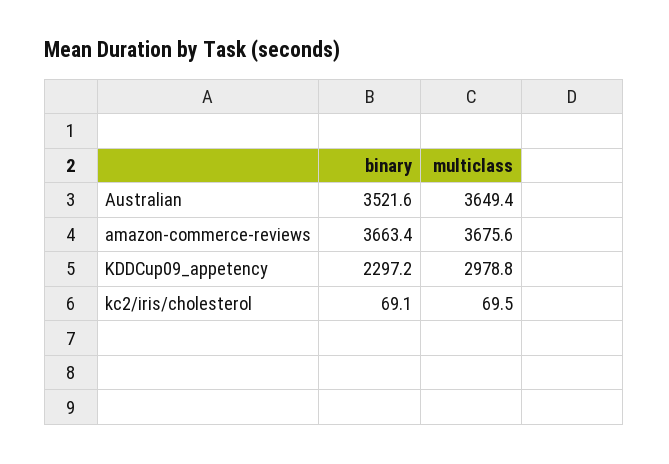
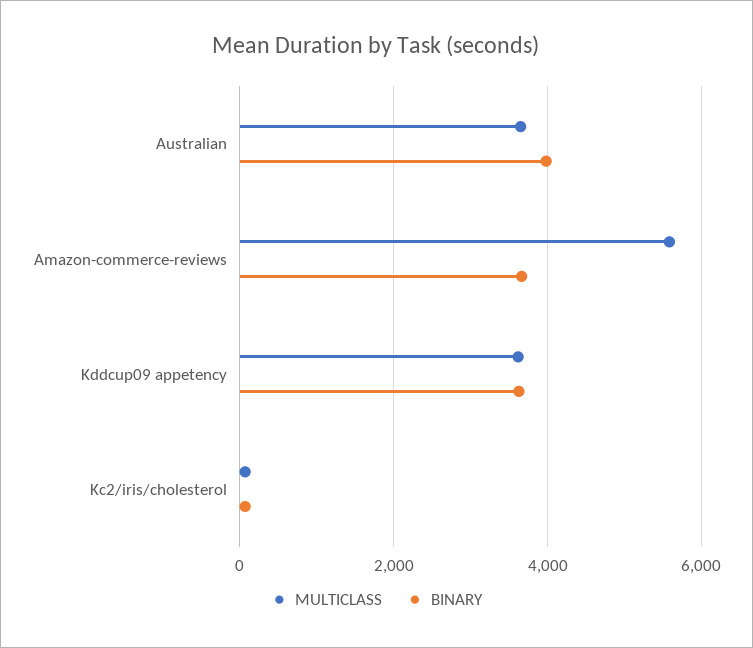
  {
    "binary": {
-     "Australian": 3521.6,
+     "Australian": 4000,
      "amazon-commerce-reviews": 3663.4,
-     "KDDCup09_appetency": 2297.2,
+     "KDDCup09_appetency": 3600,
      "kc2/iris/cholesterol": 69.1
    },
    "multiclass": {
      "Australian": 3649.4,
-     "amazon-commerce-reviews": 3675.6,
+     "amazon-commerce-reviews": 5600,
-     "KDDCup09_appetency": 2978.8,
+     "KDDCup09_appetency": 3600,
      "kc2/iris/cholesterol": 69.5
    }
  }

